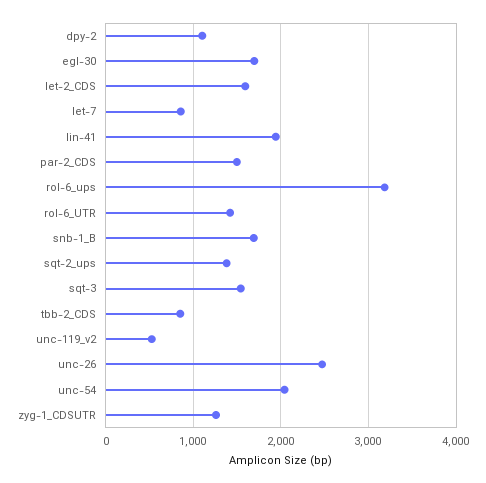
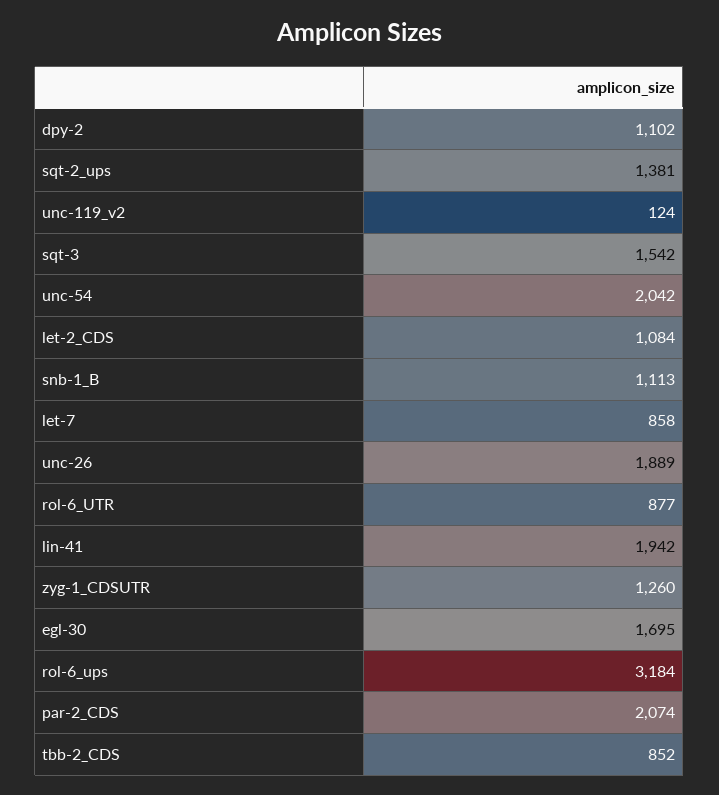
  {
    "dpy-2": 1102,
    "egl-30": 1695,
-   "let-2_CDS": 1600,
+   "let-2_CDS": 1084,
    "let-7": 858,
    "lin-41": 1942,
-   "par-2_CDS": 1500,
+   "par-2_CDS": 2074,
    "rol-6_ups": 3184,
-   "rol-6_UTR": 1400,
+   "rol-6_UTR": 877,
-   "snb-1_B": 1700,
+   "snb-1_B": 1113,
    "sqt-2_ups": 1381,
    "sqt-3": 1542,
    "tbb-2_CDS": 852,
-   "unc-119_v2": 500,
+   "unc-119_v2": 124,
-   "unc-26": 2500,
+   "unc-26": 1889,
    "unc-54": 2042,
    "zyg-1_CDSUTR": 1260
  }

